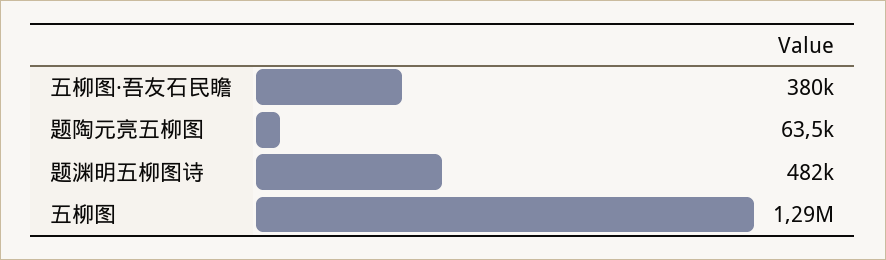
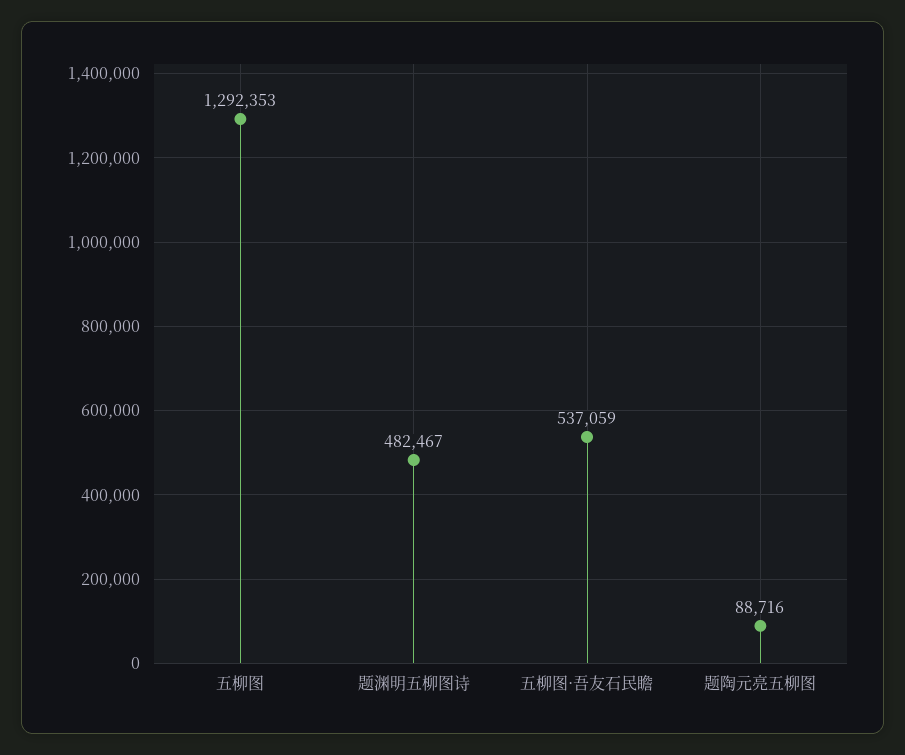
  {
-   "五柳图·吾友石民瞻": 380000,
+   "五柳图·吾友石民瞻": 537059,
-   "题陶元亮五柳图": 63500,
+   "题陶元亮五柳图": 88716,
    "题渊明五柳图诗": 482467,
    "五柳图": 1292353
  }

